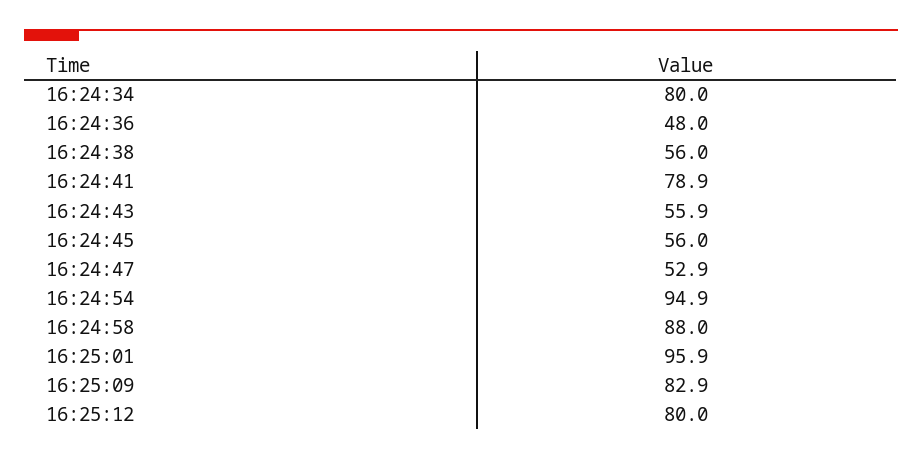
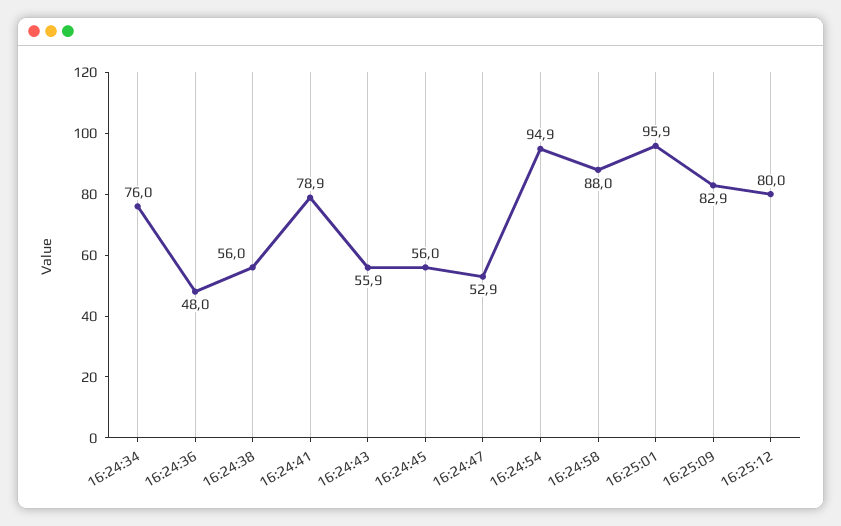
  {
-   "16:24:34": 80,
+   "16:24:34": 76,
    "16:24:36": 48,
    "16:24:38": 56,
    "16:24:41": 78.9,
    "16:24:43": 55.9,
    "16:24:45": 56,
    "16:24:47": 52.9,
    "16:24:54": 94.9,
    "16:24:58": 88,
    "16:25:01": 95.9,
    "16:25:09": 82.9,
    "16:25:12": 80
  }

